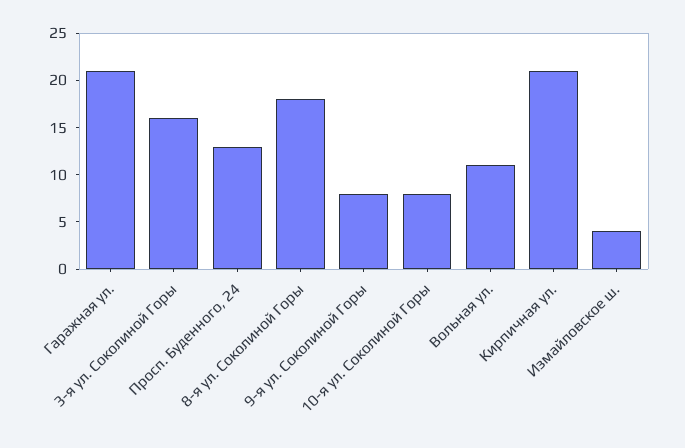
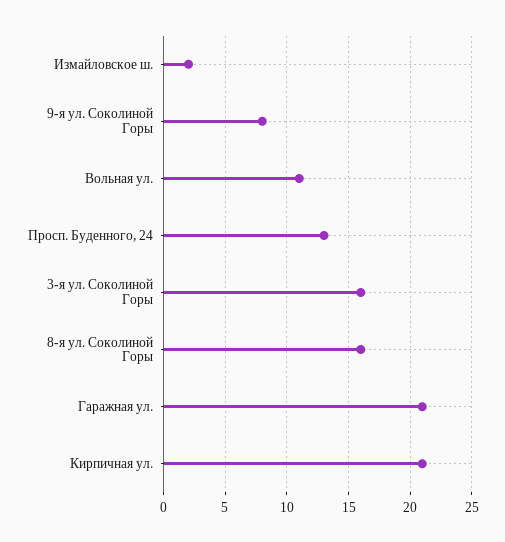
  {
    "Гаражная ул.": 21,
    "3-я ул. Соколиной Горы": 16,
    "Просп. Буденного, 24": 13,
-   "8-я ул. Соколиной Горы": 18,
+   "8-я ул. Соколиной Горы": 16,
    "9-я ул. Соколиной Горы": 8,
-   "10-я ул. Соколиной Горы": 8,
    "Вольная ул.": 11,
    "Кирпичная ул.": 21,
-   "Измайловское ш.": 4
+   "Измайловское ш.": 2
  }

